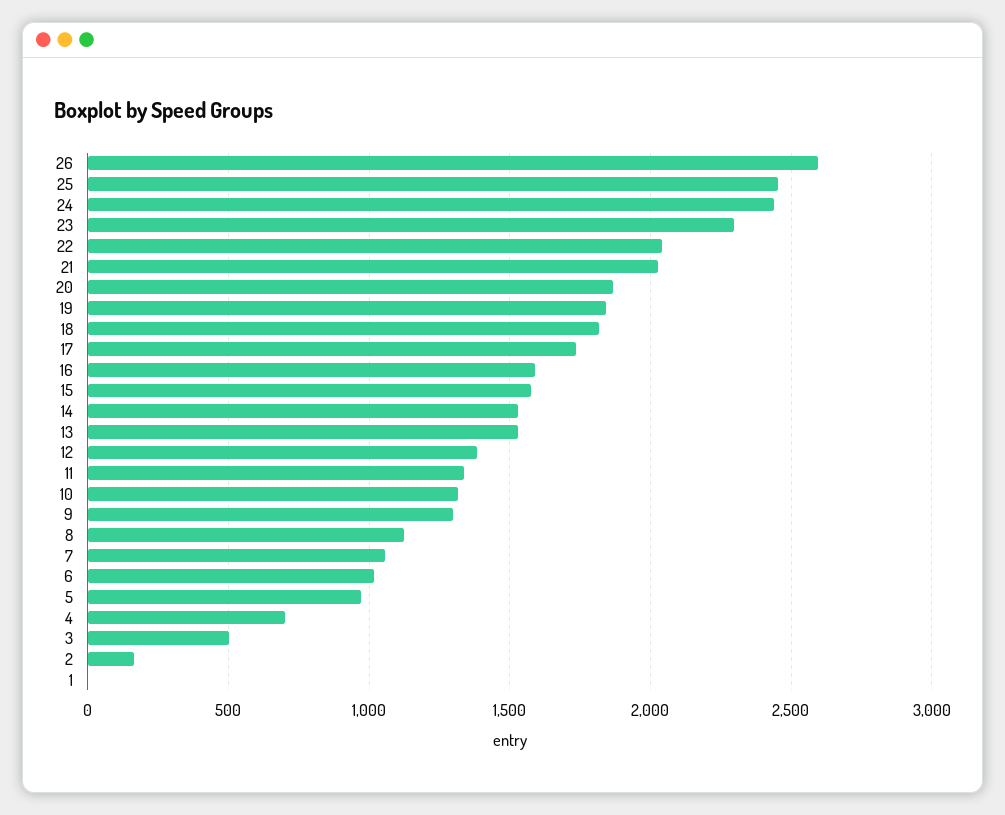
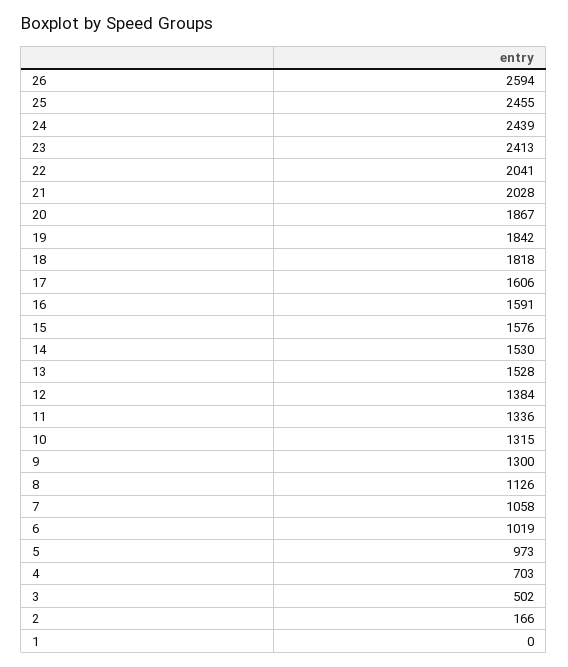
  {
    "26": 2594,
    "25": 2455,
    "24": 2439,
-   "23": 2300,
+   "23": 2413,
    "22": 2041,
    "21": 2028,
    "20": 1867,
    "19": 1842,
    "18": 1818,
-   "17": 1750,
+   "17": 1606,
    "16": 1591,
    "15": 1576,
    "14": 1530,
    "13": 1528,
    "12": 1384,
    "11": 1336,
    "10": 1315,
    "9": 1300,
    "8": 1126,
    "7": 1058,
    "6": 1019,
    "5": 973,
    "4": 703,
    "3": 502,
    "2": 166,
    "1": 0
  }

